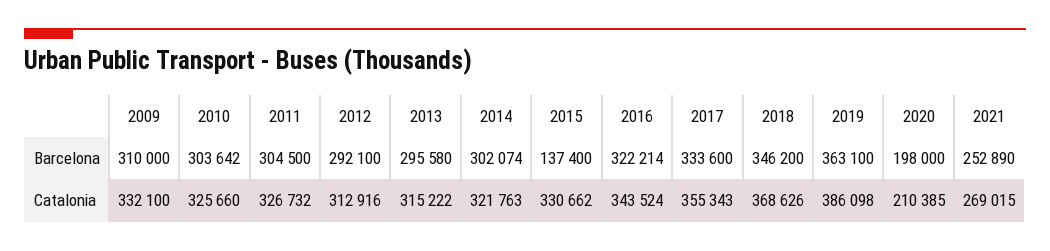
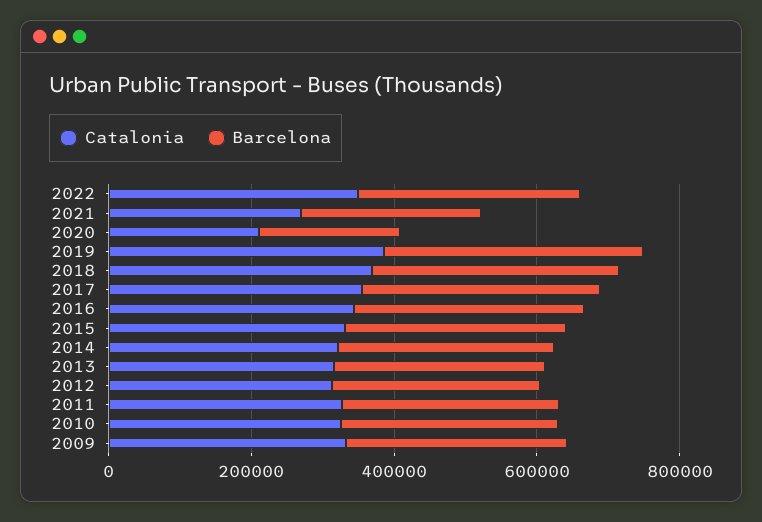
  {
    "Barcelona": {
      "2009": 310000,
      "2010": 303642,
      "2011": 304500,
      "2012": 292100,
      "2013": 295580,
      "2014": 302074,
-     "2015": 137400,
+     "2015": 300000,
      "2016": 322214,
      "2017": 333600,
      "2018": 346200,
      "2019": 363100,
      "2020": 198000,
-     "2021": 252890
+     "2021": 252890,
+     "2022": 300000
    },
    "Catalonia": {
      "2009": 332100,
      "2010": 325660,
      "2011": 326732,
      "2012": 312916,
      "2013": 315222,
      "2014": 321763,
      "2015": 330662,
      "2016": 343524,
      "2017": 355343,
      "2018": 368626,
      "2019": 386098,
      "2020": 210385,
-     "2021": 269015
+     "2021": 269015,
+     "2022": 350000
    }
  }

